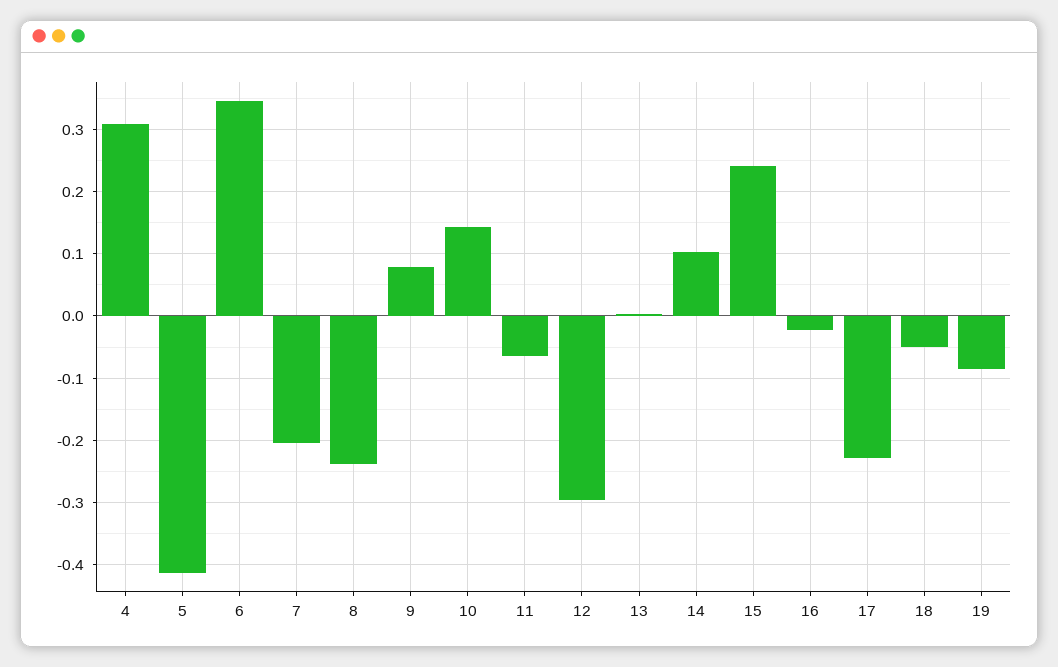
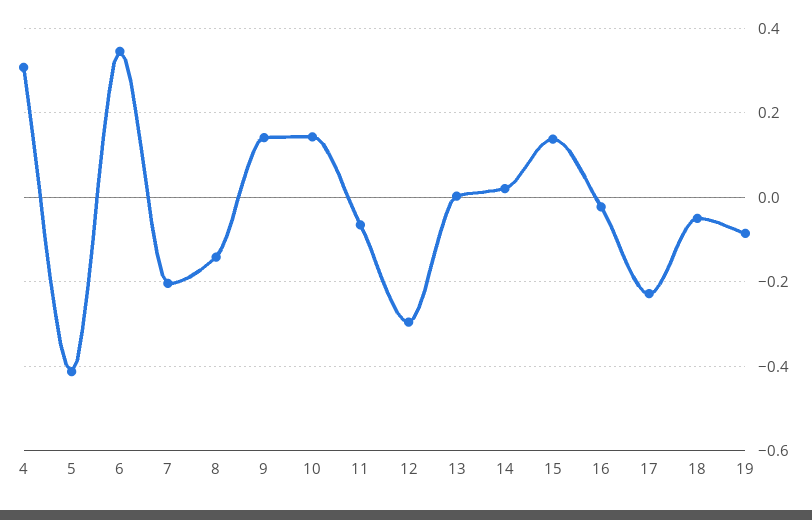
  {
    "4": 0.31,
    "5": -0.41,
    "6": 0.35,
    "7": -0.2,
-   "8": -0.24,
+   "8": -0.14,
-   "9": 0.08,
+   "9": 0.14,
    "10": 0.14,
    "11": -0.06,
    "12": -0.3,
    "13": 0,
-   "14": 0.1,
+   "14": 0.02,
-   "15": 0.24,
+   "15": 0.14,
    "16": -0.02,
    "17": -0.23,
    "18": -0.05,
    "19": -0.09
  }

